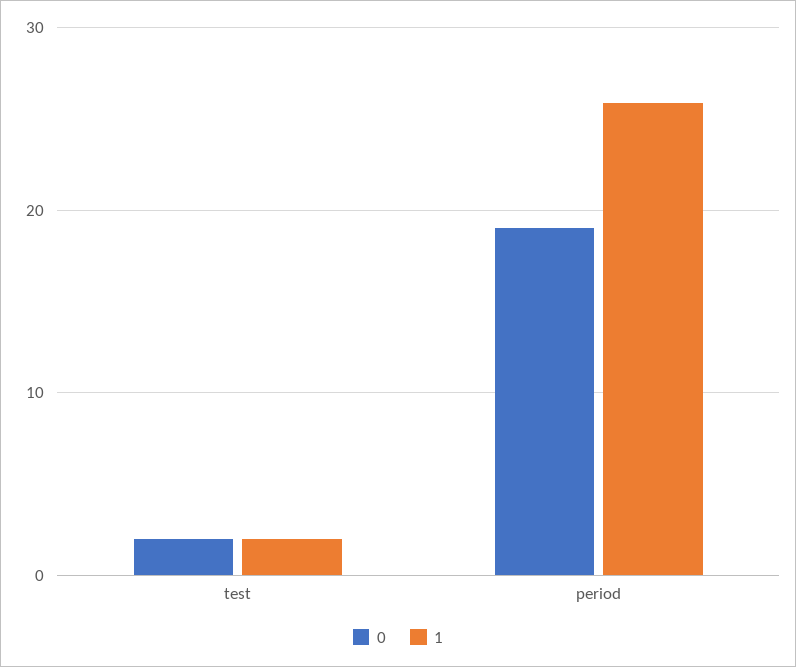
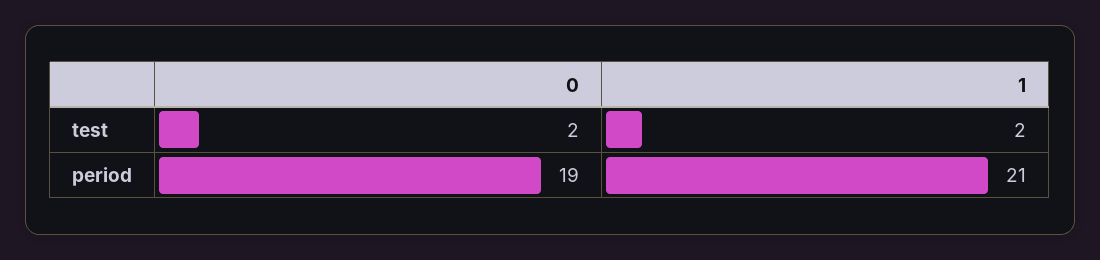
  {
    "0": {
      "test": 2,
      "period": 19
    },
    "1": {
      "test": 2,
-     "period": 26
+     "period": 21
    }
  }

